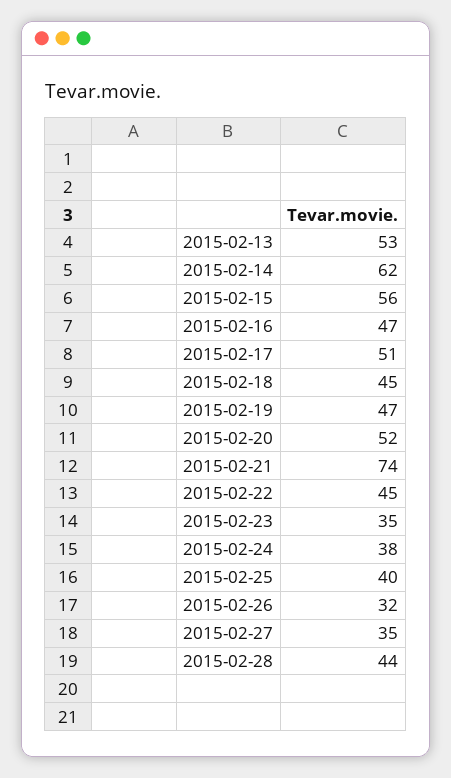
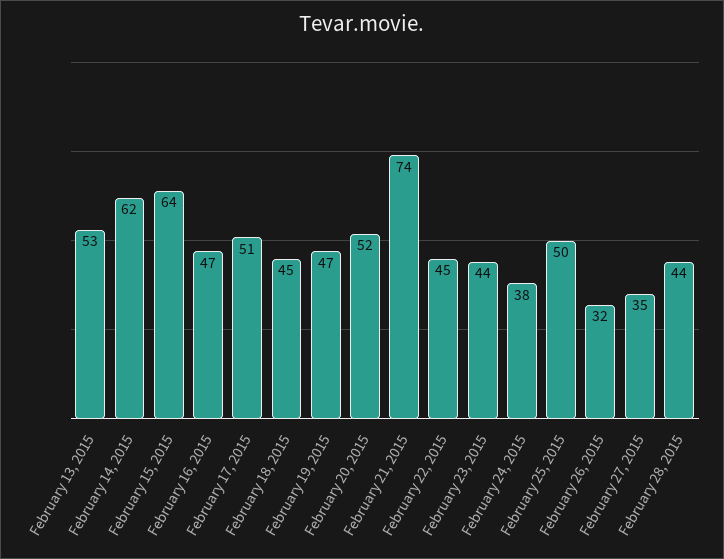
  {
    "2015-02-13": 53,
    "2015-02-14": 62,
-   "2015-02-15": 56,
+   "2015-02-15": 64,
    "2015-02-16": 47,
    "2015-02-17": 51,
    "2015-02-18": 45,
    "2015-02-19": 47,
    "2015-02-20": 52,
    "2015-02-21": 74,
    "2015-02-22": 45,
-   "2015-02-23": 35,
+   "2015-02-23": 44,
    "2015-02-24": 38,
-   "2015-02-25": 40,
+   "2015-02-25": 50,
    "2015-02-26": 32,
    "2015-02-27": 35,
    "2015-02-28": 44
  }

